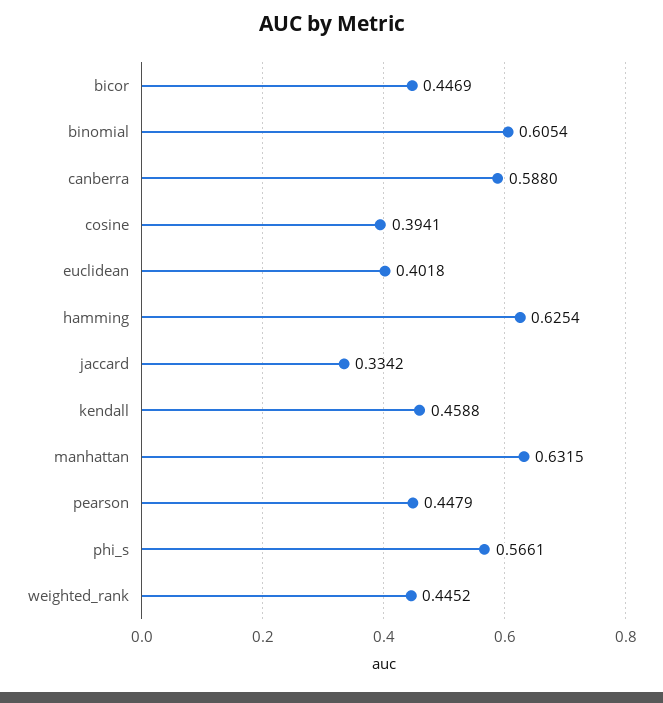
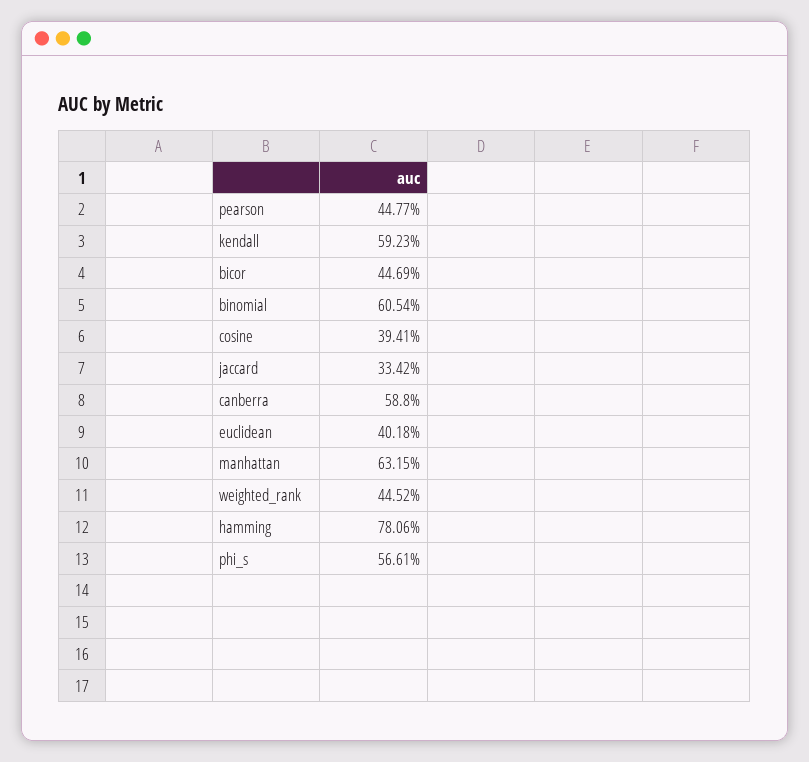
  {
    "bicor": 0.4469,
    "binomial": 0.6054,
    "canberra": 0.588,
    "cosine": 0.3941,
    "euclidean": 0.4018,
-   "hamming": 0.6254,
+   "hamming": 0.7806,
    "jaccard": 0.3342,
-   "kendall": 0.4588,
+   "kendall": 0.5923,
    "manhattan": 0.6315,
-   "pearson": 0.4479,
+   "pearson": 0.4477,
    "phi_s": 0.5661,
    "weighted_rank": 0.4452
  }

